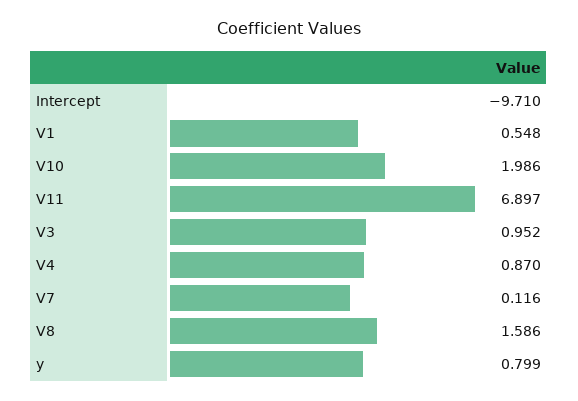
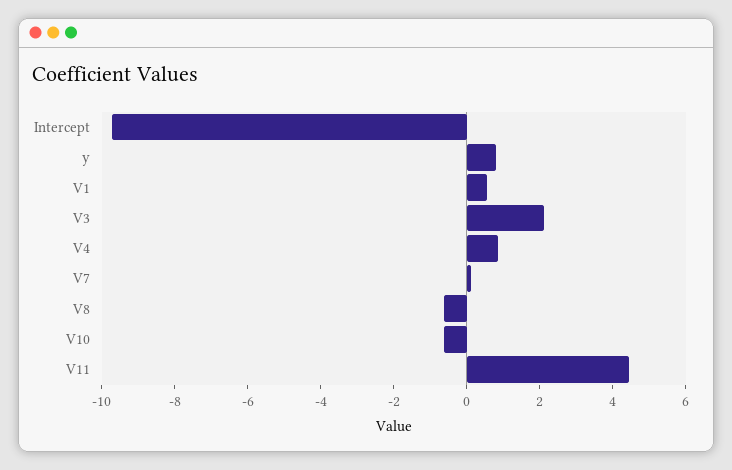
  {
    "Intercept": -9.71,
    "V1": 0.548,
-   "V10": 1.986,
+   "V10": -0.5,
-   "V11": 6.897,
+   "V11": 4.5,
-   "V3": 0.952,
+   "V3": 2,
    "V4": 0.87,
    "V7": 0.116,
-   "V8": 1.586,
+   "V8": -0.5,
    "y": 0.799
  }

